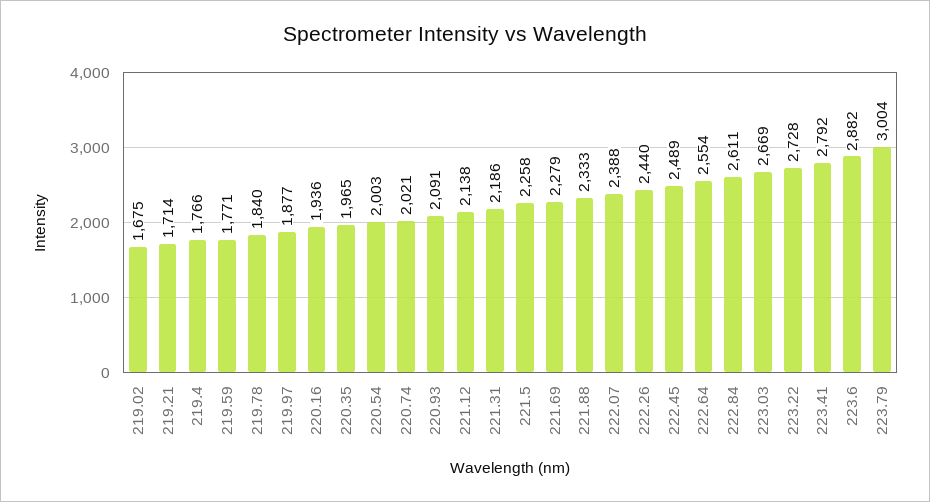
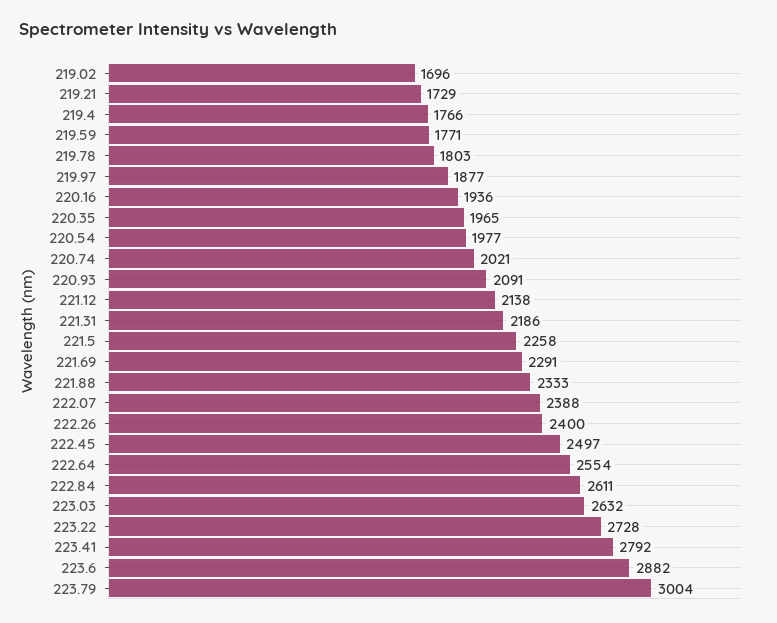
  {
-   "219.02": 1675,
+   "219.02": 1696,
-   "219.21": 1714,
+   "219.21": 1729,
    "219.4": 1766,
    "219.59": 1771,
-   "219.78": 1840,
+   "219.78": 1803,
    "219.97": 1877,
    "220.16": 1936,
    "220.35": 1965,
-   "220.54": 2003,
+   "220.54": 1977,
    "220.74": 2021,
    "220.93": 2091,
    "221.12": 2138,
    "221.31": 2186,
    "221.5": 2258,
-   "221.69": 2279,
+   "221.69": 2291,
    "221.88": 2333,
    "222.07": 2388,
-   "222.26": 2440,
+   "222.26": 2400,
-   "222.45": 2489,
+   "222.45": 2497,
    "222.64": 2554,
    "222.84": 2611,
-   "223.03": 2669,
+   "223.03": 2632,
    "223.22": 2728,
    "223.41": 2792,
    "223.6": 2882,
    "223.79": 3004
  }

